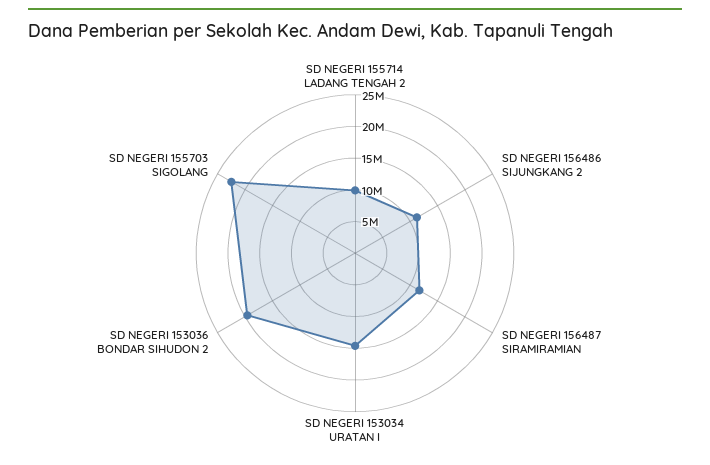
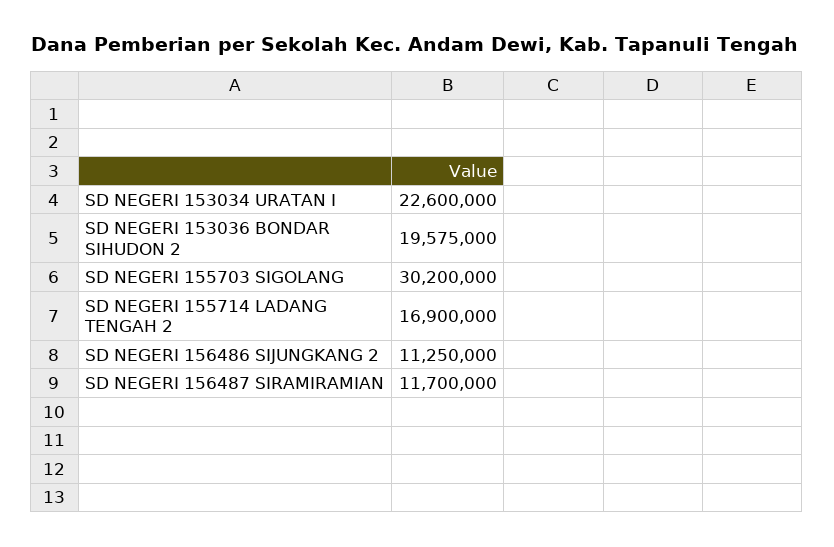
  {
-   "SD NEGERI 155714 LADANG TENGAH 2": 10000000,
+   "SD NEGERI 155714 LADANG TENGAH 2": 16900000,
    "SD NEGERI 156486 SIJUNGKANG 2": 11250000,
    "SD NEGERI 156487 SIRAMIRAMIAN": 11700000,
-   "SD NEGERI 153034 URATAN I": 15000000,
+   "SD NEGERI 153034 URATAN I": 22600000,
    "SD NEGERI 153036 BONDAR SIHUDON 2": 19575000,
-   "SD NEGERI 155703 SIGOLANG": 22500000
+   "SD NEGERI 155703 SIGOLANG": 30200000
  }

